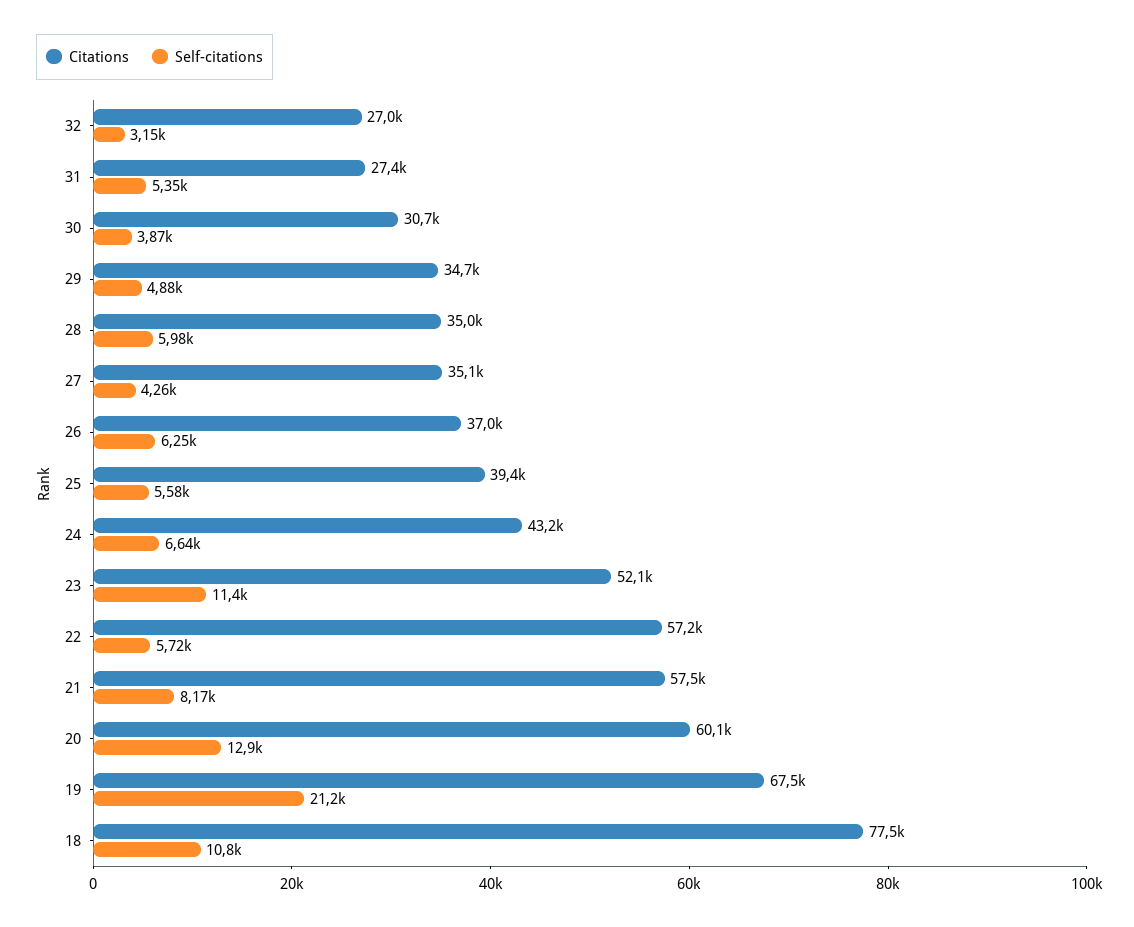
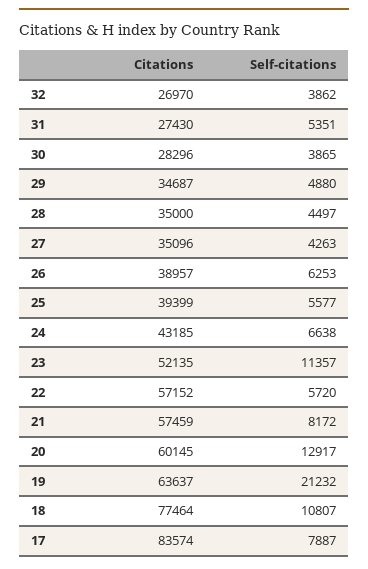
  {
    "Citations": {
      "32": 26970,
      "31": 27430,
-     "30": 30700,
+     "30": 28296,
      "29": 34687,
      "28": 35000,
      "27": 35096,
-     "26": 37000,
+     "26": 38957,
      "25": 39399,
      "24": 43185,
      "23": 52135,
      "22": 57152,
      "21": 57459,
      "20": 60145,
-     "19": 67500,
+     "19": 63637,
-     "18": 77464
+     "18": 77464,
+     "17": 83574
    },
    "Self-citations": {
-     "32": 3150,
+     "32": 3862,
      "31": 5351,
      "30": 3865,
      "29": 4880,
-     "28": 5980,
+     "28": 4497,
      "27": 4263,
      "26": 6253,
      "25": 5577,
      "24": 6638,
      "23": 11357,
      "22": 5720,
      "21": 8172,
      "20": 12917,
      "19": 21232,
-     "18": 10807
+     "18": 10807,
+     "17": 7887
    }
  }

